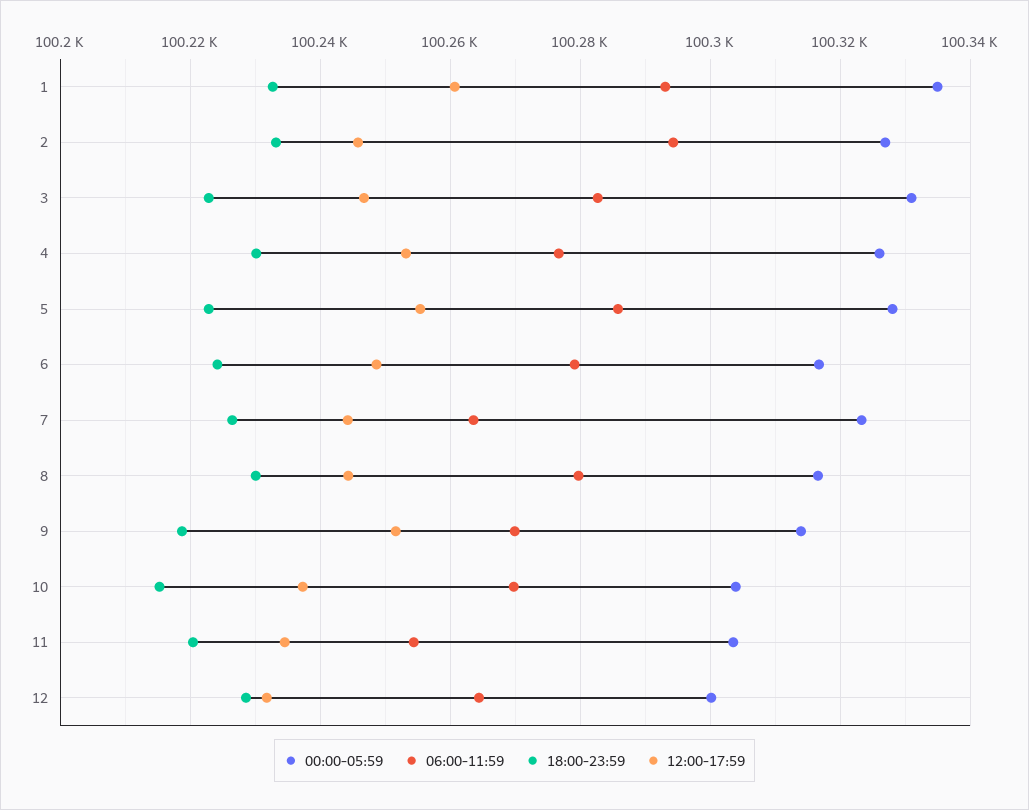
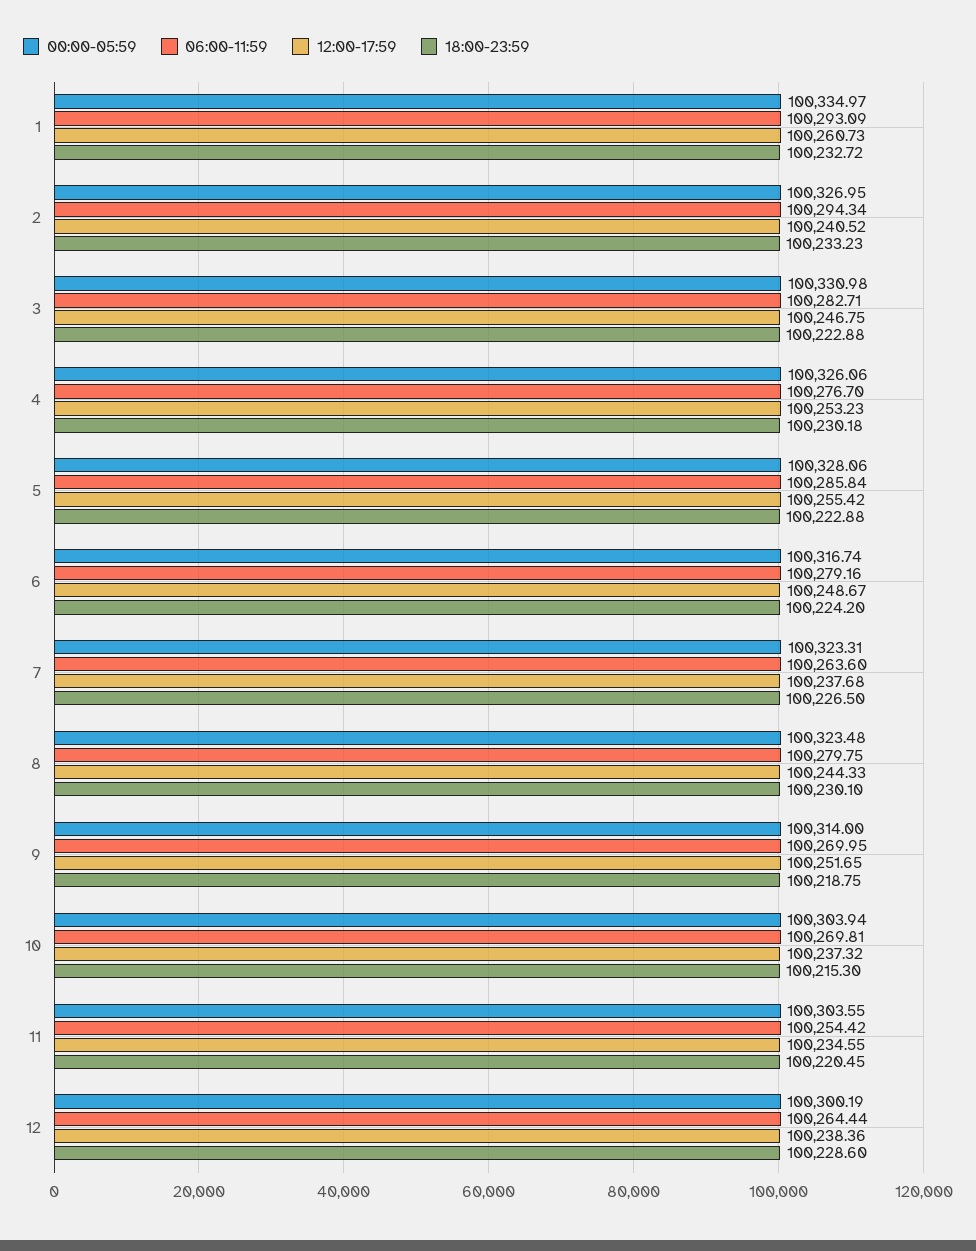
  {
    "00:00-05:59": {
      "1": 100334.97,
      "2": 100326.95,
      "3": 100330.98,
      "4": 100326.06,
      "5": 100328.06,
      "6": 100316.74,
      "7": 100323.31,
-     "8": 100316,
+     "8": 100323.48,
      "9": 100314,
      "10": 100303.94,
      "11": 100303.55,
      "12": 100300.19
    },
    "06:00-11:59": {
      "1": 100293.09,
      "2": 100294.34,
      "3": 100282.71,
      "4": 100276.7,
      "5": 100285.84,
      "6": 100279.16,
      "7": 100263.6,
      "8": 100279.75,
      "9": 100269.95,
      "10": 100269.81,
      "11": 100254.42,
      "12": 100264.44
    },
    "18:00-23:59": {
      "1": 100232.72,
      "2": 100233.23,
      "3": 100222.88,
      "4": 100230.18,
      "5": 100222.88,
      "6": 100224.2,
      "7": 100226.5,
      "8": 100230.1,
      "9": 100218.75,
      "10": 100215.3,
      "11": 100220.45,
      "12": 100228.6
    },
    "12:00-17:59": {
      "1": 100260.73,
-     "2": 100246,
+     "2": 100240.52,
      "3": 100246.75,
      "4": 100253.23,
      "5": 100255.42,
      "6": 100248.67,
-     "7": 100244,
+     "7": 100237.68,
      "8": 100244.33,
      "9": 100251.65,
      "10": 100237.32,
      "11": 100234.55,
-     "12": 100232
+     "12": 100238.36
    }
  }

